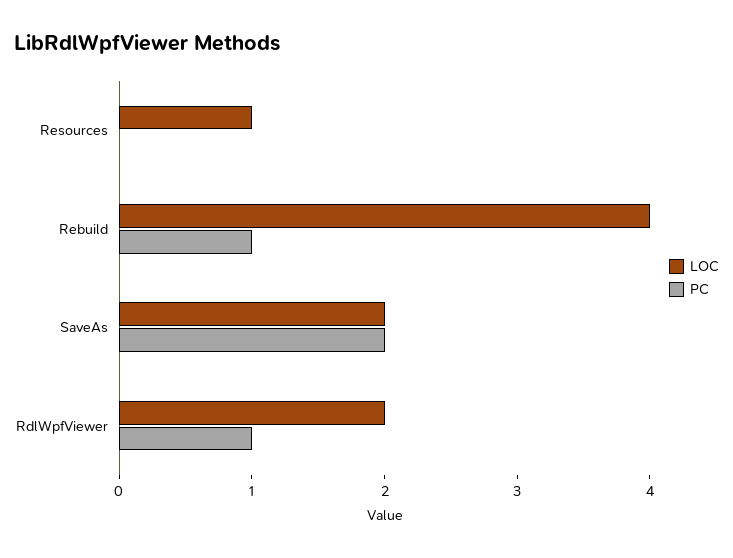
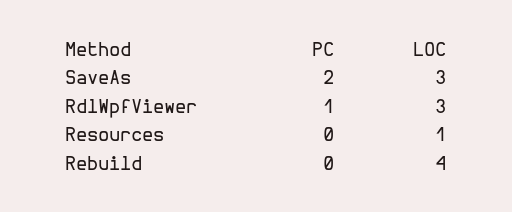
  {
    "LOC": {
      "Resources": 1,
      "Rebuild": 4,
-     "SaveAs": 2,
+     "SaveAs": 3,
-     "RdlWpfViewer": 2
+     "RdlWpfViewer": 3
    },
    "PC": {
      "Resources": 0,
-     "Rebuild": 1,
+     "Rebuild": 0,
      "SaveAs": 2,
      "RdlWpfViewer": 1
    }
  }

